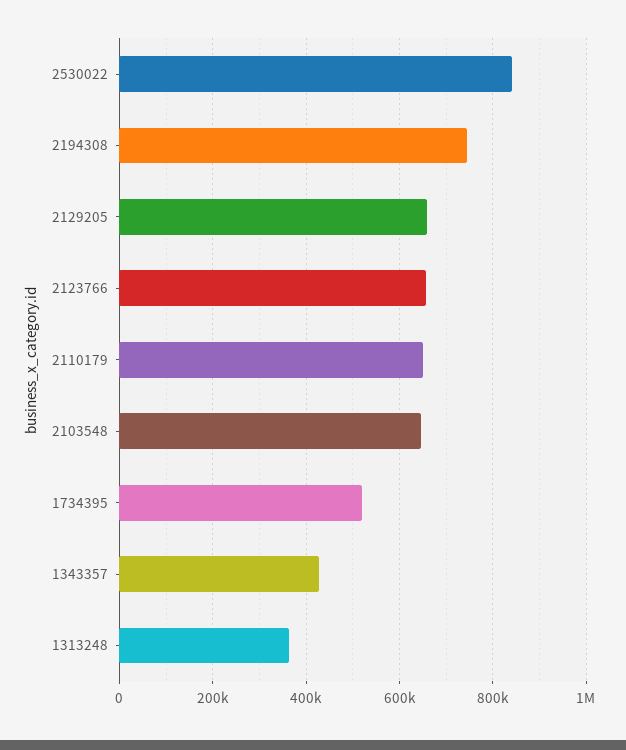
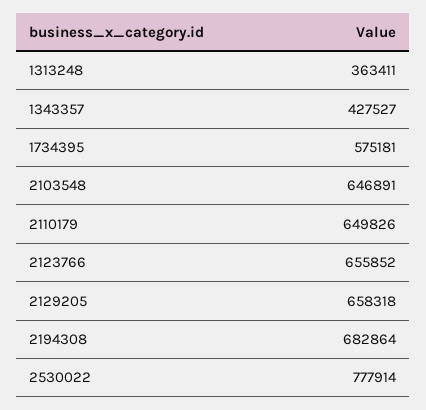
  {
-   "2530022": 840000,
+   "2530022": 777914,
-   "2194308": 740000,
+   "2194308": 682864,
    "2129205": 658318,
    "2123766": 655852,
    "2110179": 649826,
    "2103548": 646891,
-   "1734395": 520000,
+   "1734395": 575181,
    "1343357": 427527,
    "1313248": 363411
  }

